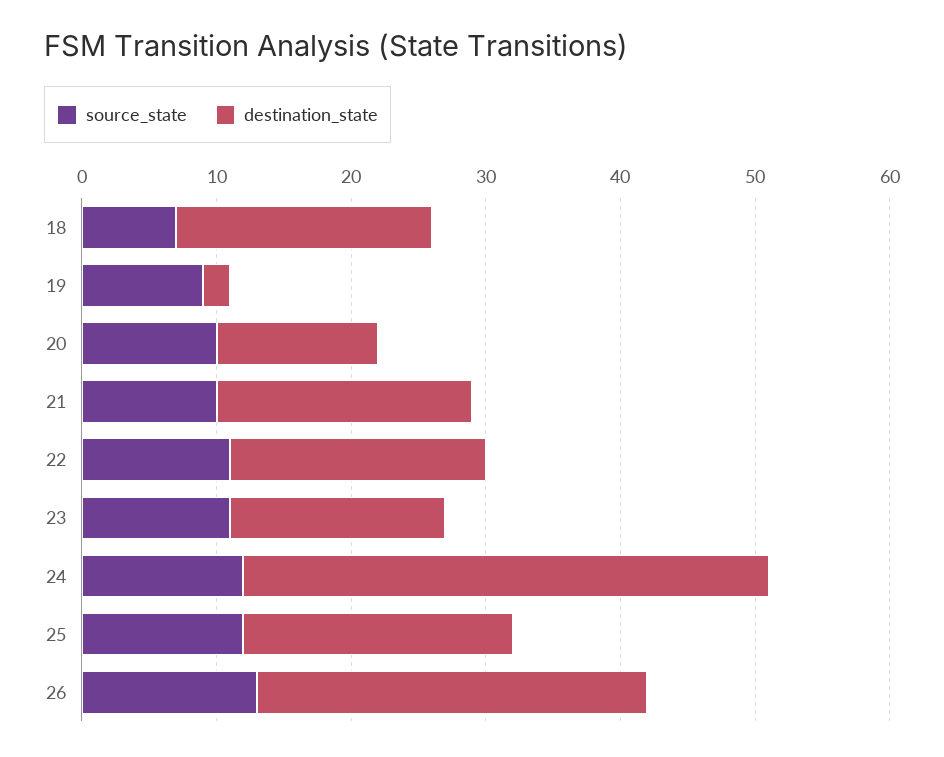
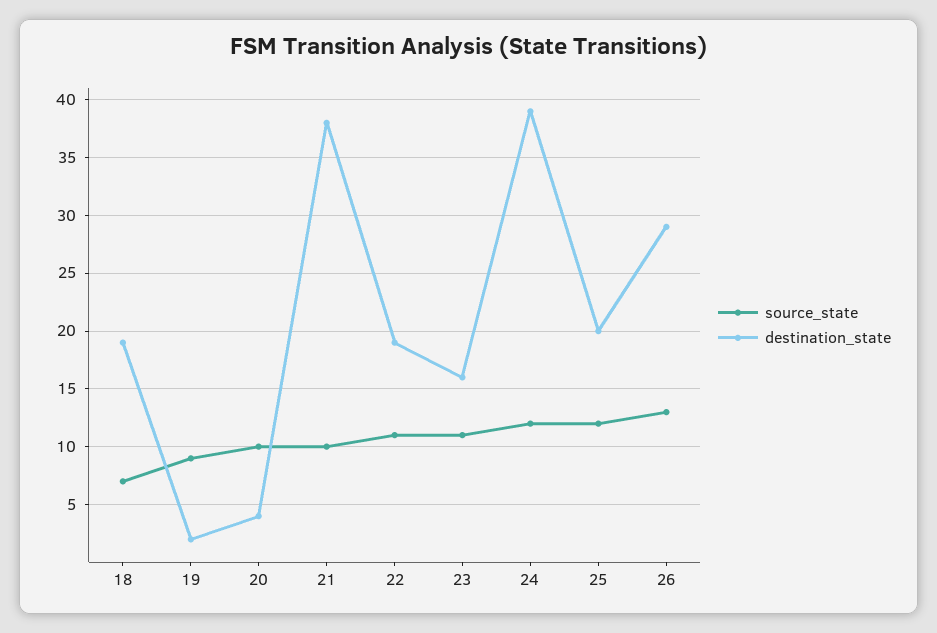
  {
    "source_state": {
      "18": 7,
      "19": 9,
      "20": 10,
      "21": 10,
      "22": 11,
      "23": 11,
      "24": 12,
      "25": 12,
      "26": 13
    },
    "destination_state": {
      "18": 19,
      "19": 2,
-     "20": 12,
+     "20": 4,
-     "21": 19,
+     "21": 38,
      "22": 19,
      "23": 16,
      "24": 39,
      "25": 20,
      "26": 29
    }
  }

